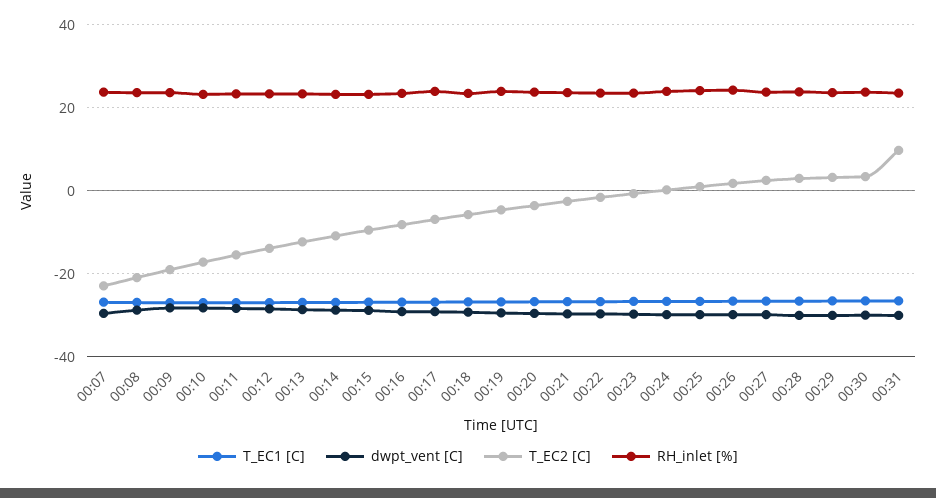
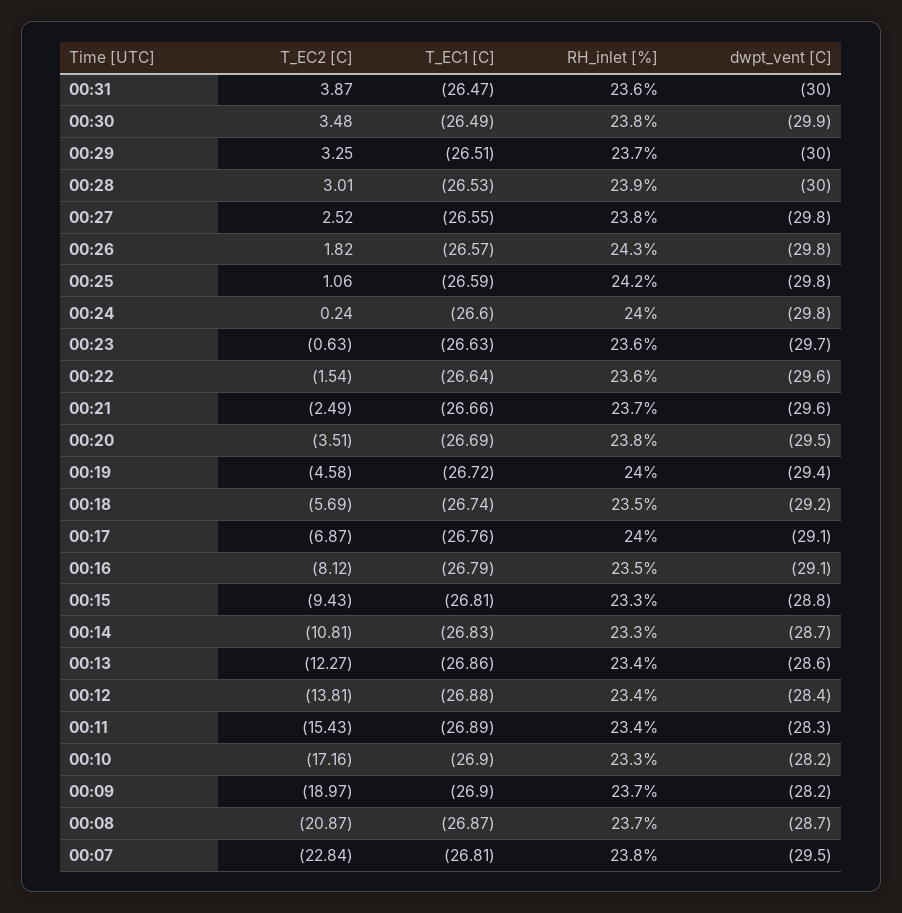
  {
    "T_EC1 [C]": {
      "00:07": -26.81,
      "00:08": -26.87,
      "00:09": -26.9,
      "00:10": -26.9,
      "00:11": -26.89,
      "00:12": -26.88,
      "00:13": -26.86,
      "00:14": -26.83,
      "00:15": -26.81,
      "00:16": -26.79,
      "00:17": -26.76,
      "00:18": -26.74,
      "00:19": -26.72,
      "00:20": -26.69,
      "00:21": -26.66,
      "00:22": -26.64,
      "00:23": -26.63,
      "00:24": -26.6,
      "00:25": -26.59,
      "00:26": -26.57,
      "00:27": -26.55,
      "00:28": -26.53,
      "00:29": -26.51,
      "00:30": -26.49,
      "00:31": -26.47
    },
    "dwpt_vent [C]": {
      "00:07": -29.5,
      "00:08": -28.7,
      "00:09": -28.2,
      "00:10": -28.2,
      "00:11": -28.3,
      "00:12": -28.4,
      "00:13": -28.6,
      "00:14": -28.7,
      "00:15": -28.8,
      "00:16": -29.1,
      "00:17": -29.1,
      "00:18": -29.2,
      "00:19": -29.4,
      "00:20": -29.5,
      "00:21": -29.6,
      "00:22": -29.6,
      "00:23": -29.7,
      "00:24": -29.8,
      "00:25": -29.8,
      "00:26": -29.8,
      "00:27": -29.8,
      "00:28": -30,
      "00:29": -30,
      "00:30": -29.9,
      "00:31": -30
    },
    "T_EC2 [C]": {
      "00:07": -22.84,
      "00:08": -20.87,
      "00:09": -18.97,
      "00:10": -17.16,
      "00:11": -15.43,
      "00:12": -13.81,
      "00:13": -12.27,
      "00:14": -10.81,
      "00:15": -9.43,
      "00:16": -8.12,
      "00:17": -6.87,
      "00:18": -5.69,
      "00:19": -4.58,
      "00:20": -3.51,
      "00:21": -2.49,
      "00:22": -1.54,
      "00:23": -0.63,
      "00:24": 0.24,
      "00:25": 1.06,
      "00:26": 1.82,
      "00:27": 2.52,
      "00:28": 3.01,
      "00:29": 3.25,
      "00:30": 3.48,
-     "00:31": 10
+     "00:31": 3.87
    },
    "RH_inlet [%]": {
      "00:07": 23.8,
      "00:08": 23.7,
      "00:09": 23.7,
      "00:10": 23.3,
      "00:11": 23.4,
      "00:12": 23.4,
      "00:13": 23.4,
      "00:14": 23.3,
      "00:15": 23.3,
      "00:16": 23.5,
      "00:17": 24,
      "00:18": 23.5,
      "00:19": 24,
      "00:20": 23.8,
      "00:21": 23.7,
      "00:22": 23.6,
      "00:23": 23.6,
      "00:24": 24,
      "00:25": 24.2,
      "00:26": 24.3,
      "00:27": 23.8,
      "00:28": 23.9,
      "00:29": 23.7,
      "00:30": 23.8,
      "00:31": 23.6
    }
  }

